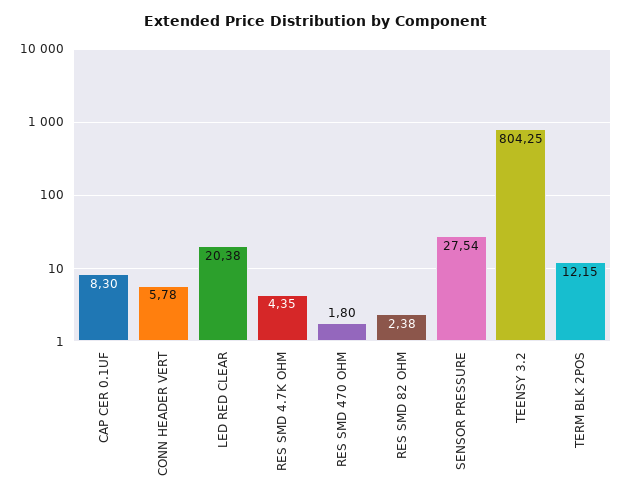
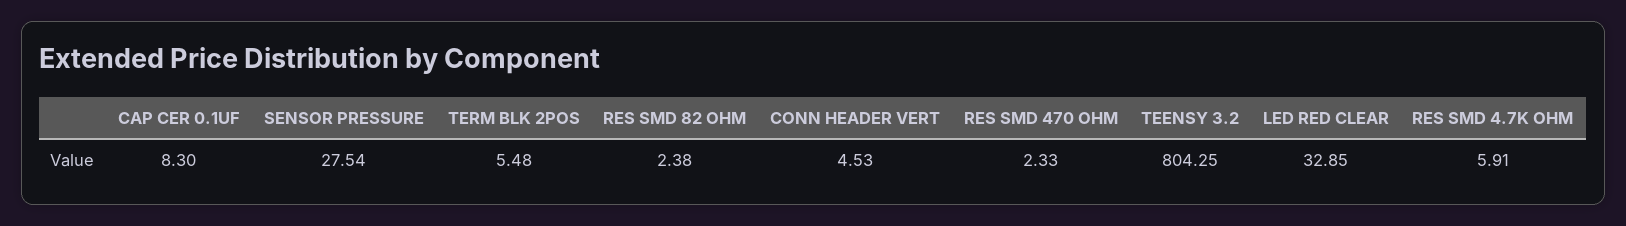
  {
    "CAP CER 0.1UF": 8.3,
-   "CONN HEADER VERT": 5.78,
+   "CONN HEADER VERT": 4.53,
-   "LED RED CLEAR": 20.38,
+   "LED RED CLEAR": 32.85,
-   "RES SMD 4.7K OHM": 4.35,
+   "RES SMD 4.7K OHM": 5.91,
-   "RES SMD 470 OHM": 1.8,
+   "RES SMD 470 OHM": 2.33,
    "RES SMD 82 OHM": 2.38,
    "SENSOR PRESSURE": 27.54,
    "TEENSY 3.2": 804.25,
-   "TERM BLK 2POS": 12.15
+   "TERM BLK 2POS": 5.48
  }

